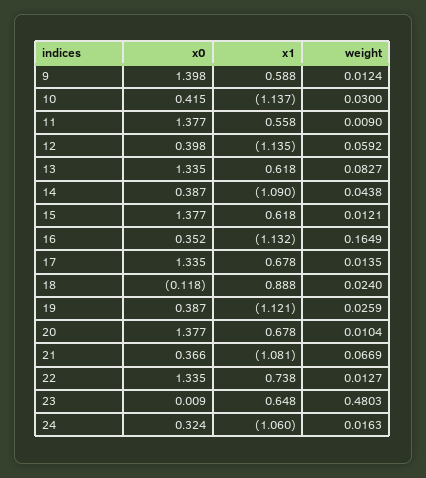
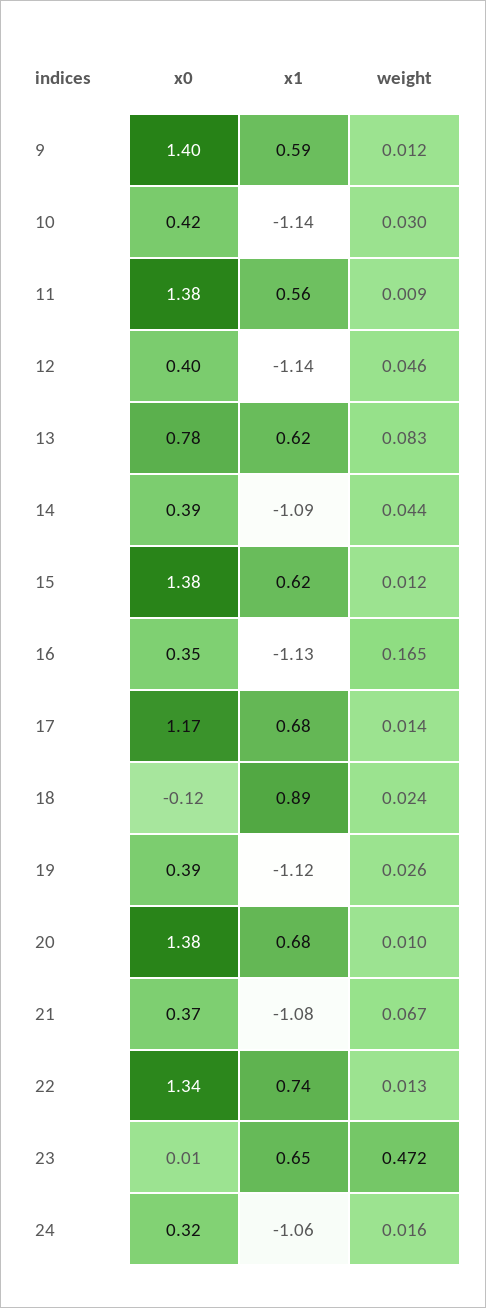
  {
    "x0": {
      "9": 1.398,
      "10": 0.415,
      "11": 1.377,
      "12": 0.398,
-     "13": 1.335,
+     "13": 0.78,
      "14": 0.387,
      "15": 1.377,
      "16": 0.352,
-     "17": 1.335,
+     "17": 1.17,
      "18": -0.118,
      "19": 0.387,
      "20": 1.377,
      "21": 0.366,
      "22": 1.335,
      "23": 0.009,
      "24": 0.324
    },
    "x1": {
      "9": 0.588,
      "10": -1.137,
      "11": 0.558,
      "12": -1.135,
      "13": 0.618,
      "14": -1.09,
      "15": 0.618,
      "16": -1.132,
      "17": 0.678,
      "18": 0.888,
      "19": -1.121,
      "20": 0.678,
      "21": -1.081,
      "22": 0.738,
      "23": 0.648,
      "24": -1.06
    },
    "weight": {
      "9": 0.0124,
      "10": 0.03,
      "11": 0.009,
-     "12": 0.0592,
+     "12": 0.046,
      "13": 0.0827,
      "14": 0.0438,
      "15": 0.0121,
      "16": 0.1649,
      "17": 0.0135,
      "18": 0.024,
      "19": 0.0259,
      "20": 0.0104,
      "21": 0.0669,
      "22": 0.0127,
-     "23": 0.4803,
+     "23": 0.472,
      "24": 0.0163
    }
  }

